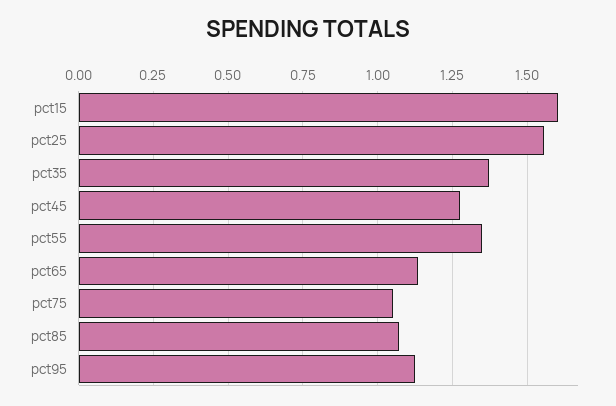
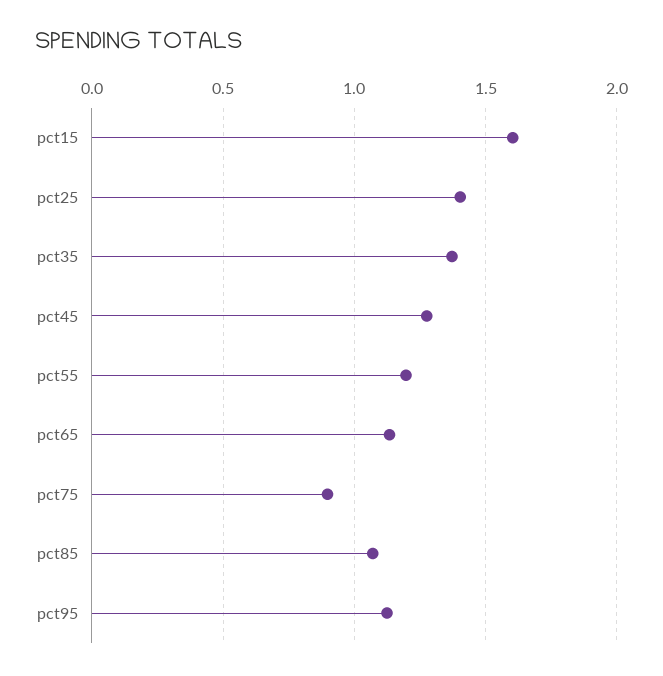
  {
    "pct15": 1.6,
-   "pct25": 1.55,
+   "pct25": 1.4,
    "pct35": 1.375,
    "pct45": 1.275,
-   "pct55": 1.35,
+   "pct55": 1.2,
    "pct65": 1.125,
-   "pct75": 1.05,
+   "pct75": 0.9,
    "pct85": 1.075,
    "pct95": 1.125
  }

